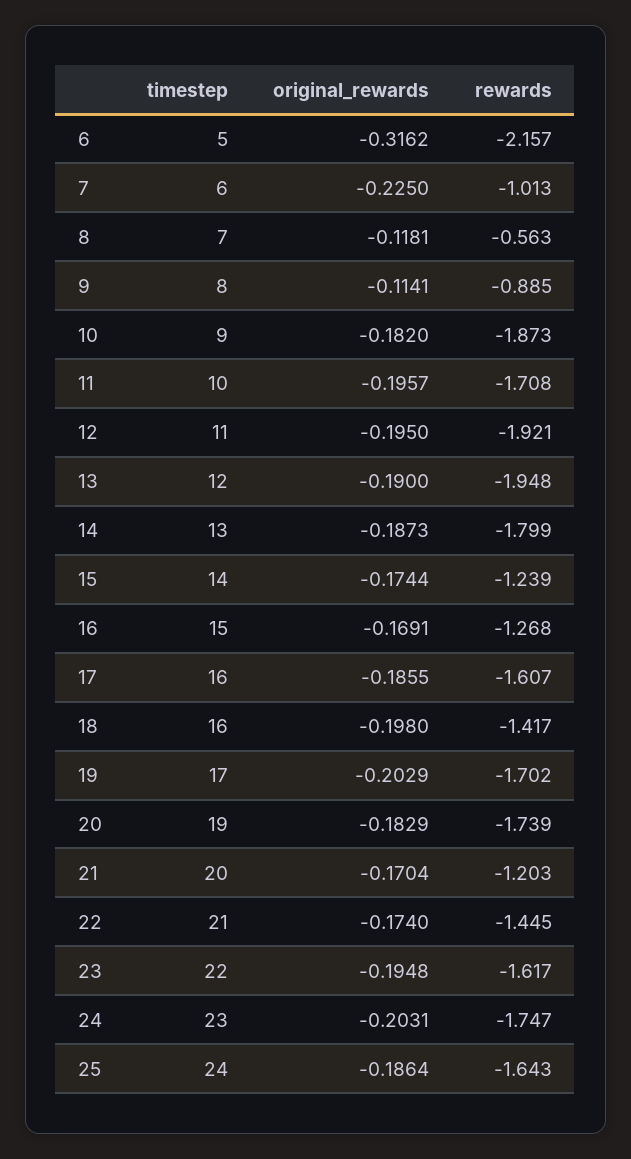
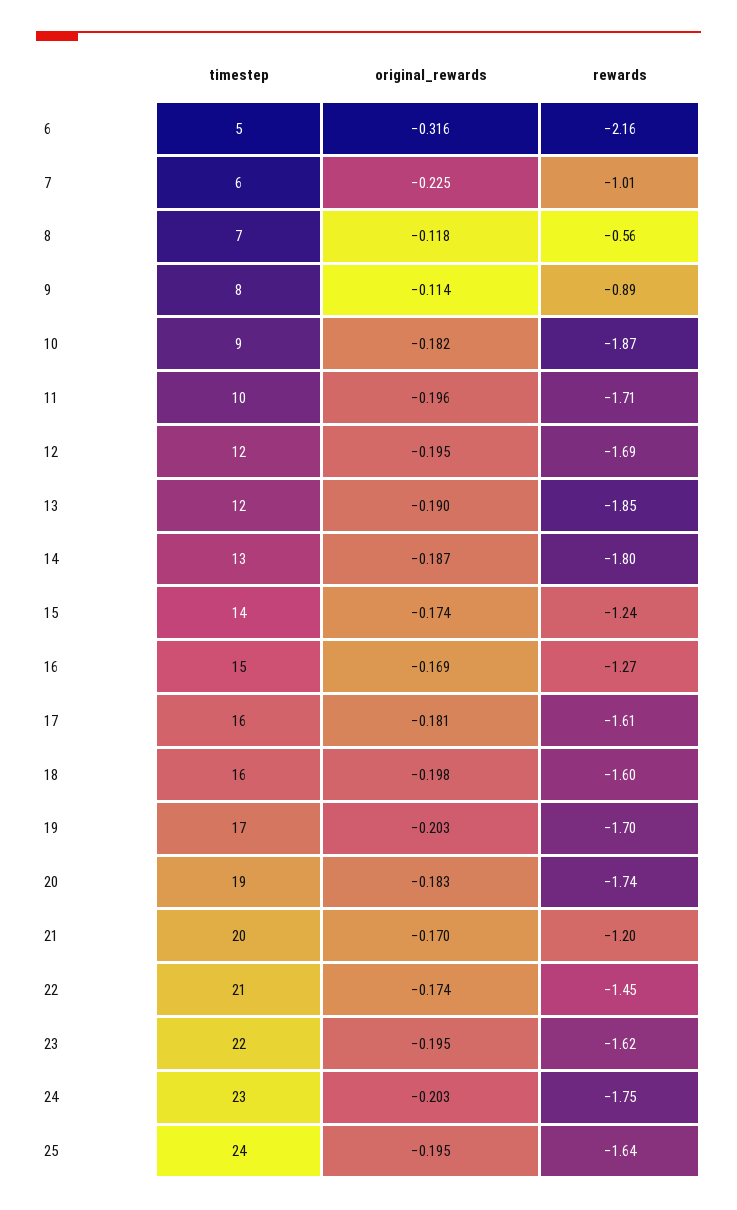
  {
    "timestep": {
      "6": 5,
      "7": 6,
      "8": 7,
      "9": 8,
      "10": 9,
      "11": 10,
-     "12": 11,
+     "12": 12,
      "13": 12,
      "14": 13,
      "15": 14,
      "16": 15,
      "17": 16,
      "18": 16,
      "19": 17,
      "20": 19,
      "21": 20,
      "22": 21,
      "23": 22,
      "24": 23,
      "25": 24
    },
    "original_rewards": {
      "6": -0.3162,
      "7": -0.225,
      "8": -0.1181,
      "9": -0.1141,
      "10": -0.182,
      "11": -0.1957,
      "12": -0.195,
      "13": -0.19,
      "14": -0.1873,
      "15": -0.1744,
      "16": -0.1691,
-     "17": -0.1855,
+     "17": -0.181,
      "18": -0.198,
      "19": -0.2029,
      "20": -0.1829,
      "21": -0.1704,
      "22": -0.174,
      "23": -0.1948,
      "24": -0.2031,
-     "25": -0.1864
+     "25": -0.195
    },
    "rewards": {
      "6": -2.157,
      "7": -1.013,
      "8": -0.563,
      "9": -0.885,
      "10": -1.873,
      "11": -1.708,
-     "12": -1.921,
+     "12": -1.69,
-     "13": -1.948,
+     "13": -1.85,
      "14": -1.799,
      "15": -1.239,
      "16": -1.268,
      "17": -1.607,
-     "18": -1.417,
+     "18": -1.6,
      "19": -1.702,
      "20": -1.739,
      "21": -1.203,
      "22": -1.445,
      "23": -1.617,
      "24": -1.747,
      "25": -1.643
    }
  }

